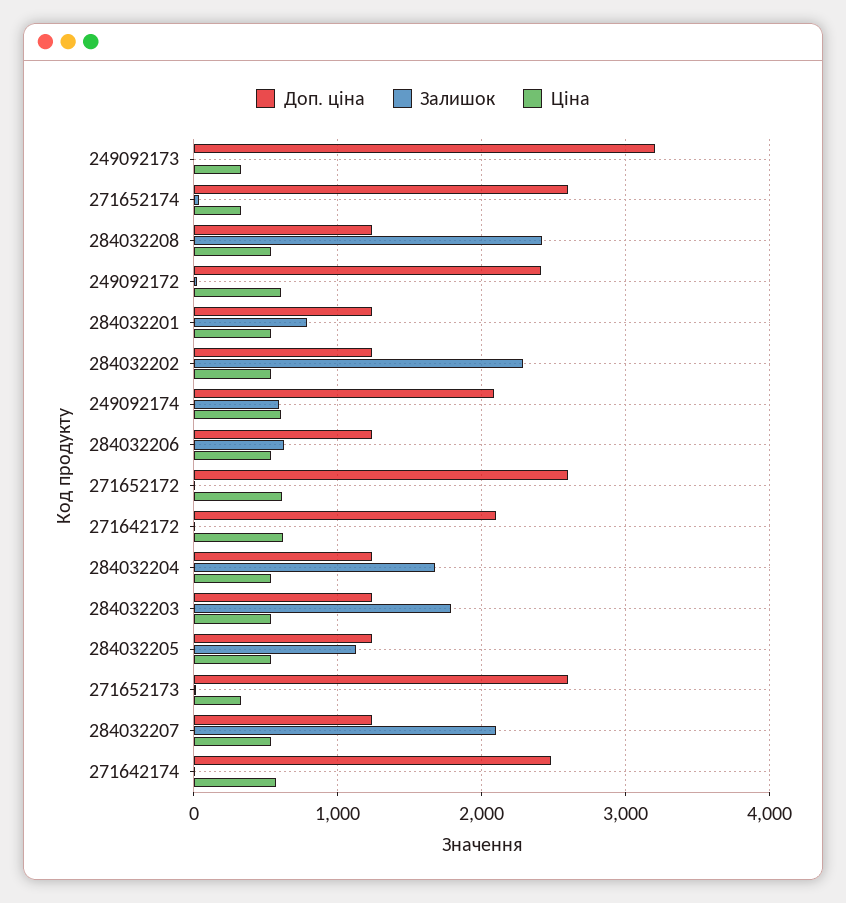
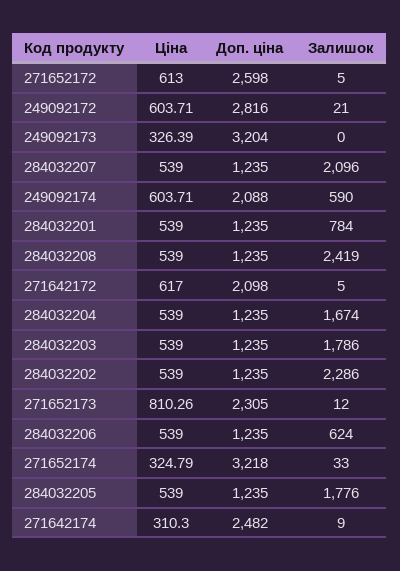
  {
    "Доп. ціна": {
      "249092173": 3204,
-     "271652174": 2600,
+     "271652174": 3218,
      "284032208": 1235,
-     "249092172": 2400,
+     "249092172": 2816,
      "284032201": 1235,
      "284032202": 1235,
      "249092174": 2088,
      "284032206": 1235,
      "271652172": 2598,
      "271642172": 2098,
      "284032204": 1235,
      "284032203": 1235,
      "284032205": 1235,
-     "271652173": 2600,
+     "271652173": 2305,
      "284032207": 1235,
      "271642174": 2482
    },
    "Залишок": {
      "249092173": 0,
      "271652174": 33,
      "284032208": 2419,
      "249092172": 21,
      "284032201": 784,
      "284032202": 2286,
      "249092174": 590,
      "284032206": 624,
      "271652172": 5,
      "271642172": 5,
      "284032204": 1674,
      "284032203": 1786,
-     "284032205": 1100,
+     "284032205": 1776,
      "271652173": 12,
      "284032207": 2096,
      "271642174": 9
    },
    "Ціна": {
      "249092173": 326.39,
      "271652174": 324.79,
      "284032208": 539,
      "249092172": 603.71,
      "284032201": 539,
      "284032202": 539,
      "249092174": 603.71,
      "284032206": 539,
      "271652172": 613,
      "271642172": 617,
      "284032204": 539,
      "284032203": 539,
      "284032205": 539,
-     "271652173": 300,
+     "271652173": 810.26,
      "284032207": 539,
-     "271642174": 600
+     "271642174": 310.3
    }
  }

